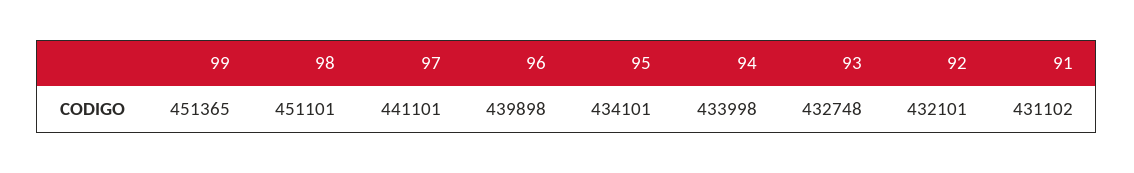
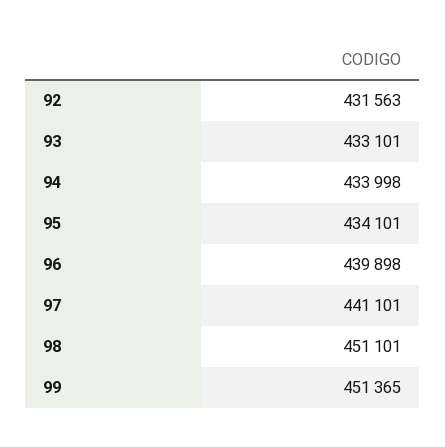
  {
    "99": 451365,
    "98": 451101,
    "97": 441101,
    "96": 439898,
    "95": 434101,
    "94": 433998,
-   "93": 432748,
+   "93": 433101,
-   "92": 432101,
+   "92": 431563
-   "91": 431102
  }

